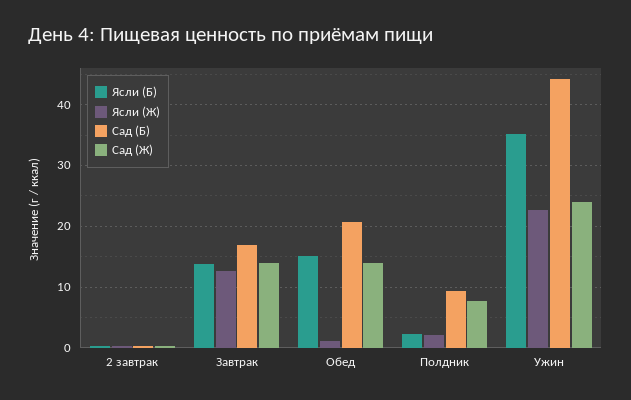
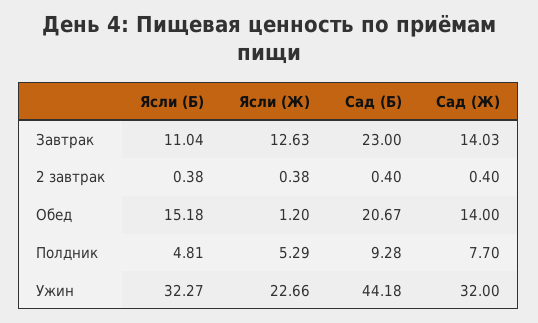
  {
    "Ясли (Б)": {
      "2 завтрак": 0.38,
-     "Завтрак": 14,
+     "Завтрак": 11.04,
      "Обед": 15.18,
-     "Полдник": 2,
+     "Полдник": 4.81,
-     "Ужин": 35
+     "Ужин": 32.27
    },
    "Ясли (Ж)": {
      "2 завтрак": 0.38,
      "Завтрак": 12.63,
      "Обед": 1.2,
-     "Полдник": 2,
+     "Полдник": 5.29,
      "Ужин": 22.66
    },
    "Сад (Б)": {
      "2 завтрак": 0.4,
-     "Завтрак": 17,
+     "Завтрак": 23,
      "Обед": 20.67,
      "Полдник": 9.28,
      "Ужин": 44.18
    },
    "Сад (Ж)": {
      "2 завтрак": 0.4,
      "Завтрак": 14.03,
      "Обед": 14,
      "Полдник": 7.7,
-     "Ужин": 24
+     "Ужин": 32
    }
  }

